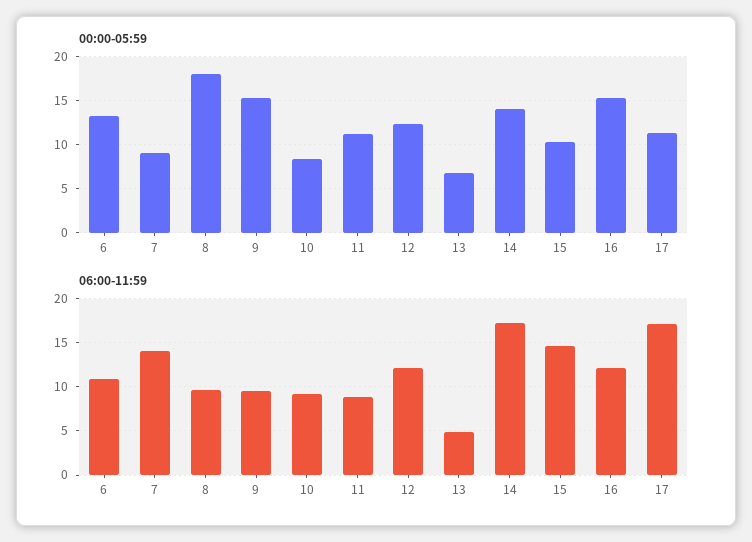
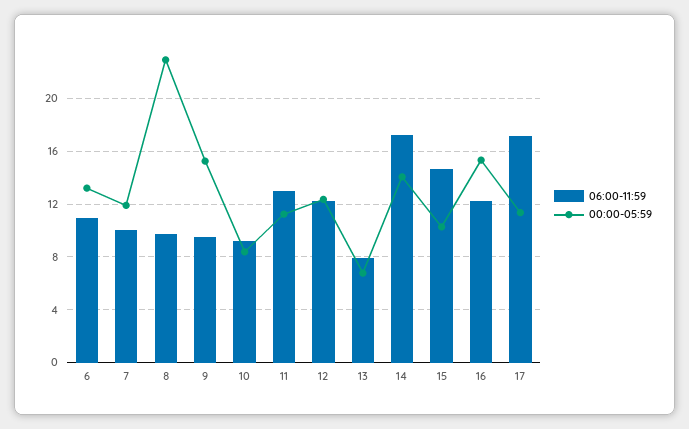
  {
    "00:00-05:59": {
      "6": 13,
-     "7": 9,
+     "7": 12,
-     "8": 18,
+     "8": 23,
      "9": 15.5,
      "10": 8.5,
      "11": 11,
      "12": 12.5,
      "13": 7,
      "14": 14,
      "15": 10.5,
      "16": 15.5,
      "17": 11.5
    },
    "06:00-11:59": {
      "6": 11,
-     "7": 14,
+     "7": 10,
      "8": 9.5,
      "9": 9.5,
      "10": 9,
-     "11": 9,
+     "11": 13,
      "12": 12,
-     "13": 5,
+     "13": 8,
      "14": 17,
      "15": 14.5,
      "16": 12,
      "17": 17
    }
  }

